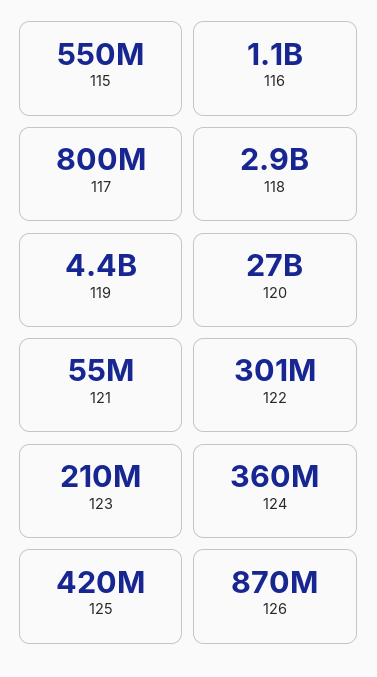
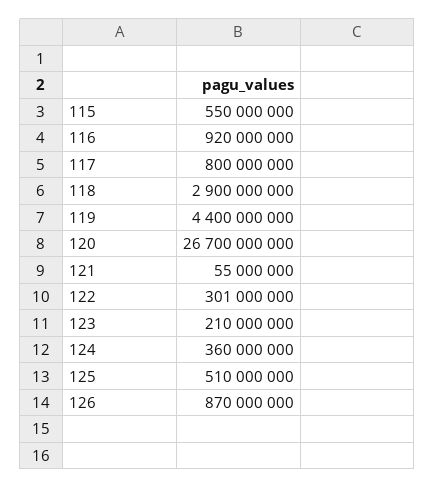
  {
    "115": 550000000,
-   "116": 1100000000,
+   "116": 920000000,
    "117": 800000000,
    "118": 2900000000,
    "119": 4400000000,
-   "120": 27000000000,
+   "120": 26700000000,
    "121": 55000000,
    "122": 301000000,
    "123": 210000000,
    "124": 360000000,
-   "125": 420000000,
+   "125": 510000000,
    "126": 870000000
  }

